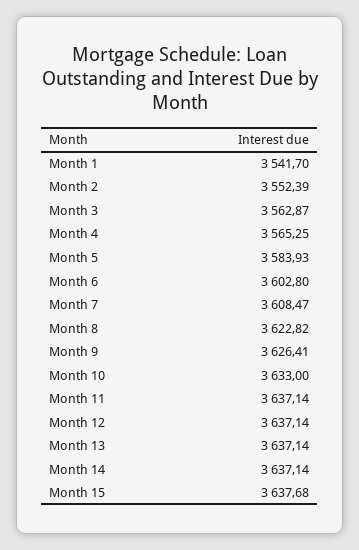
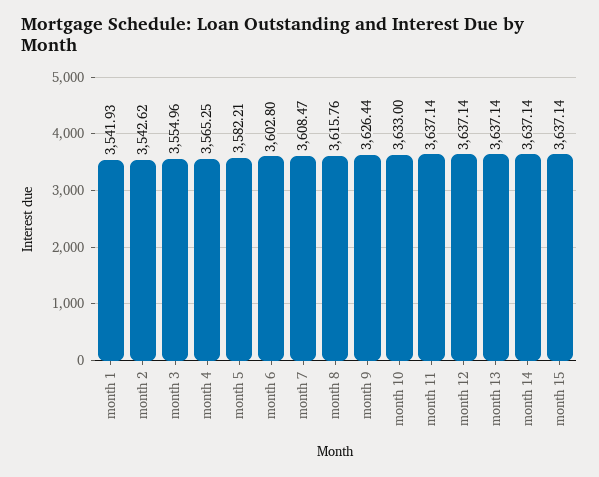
  {
-   "Month 1": 3541.7,
+   "Month 1": 3541.93,
-   "Month 2": 3552.39,
+   "Month 2": 3542.62,
-   "Month 3": 3562.87,
+   "Month 3": 3554.96,
    "Month 4": 3565.25,
-   "Month 5": 3583.93,
+   "Month 5": 3582.21,
    "Month 6": 3602.8,
    "Month 7": 3608.47,
-   "Month 8": 3622.82,
+   "Month 8": 3615.76,
-   "Month 9": 3626.41,
+   "Month 9": 3626.44,
    "Month 10": 3633,
    "Month 11": 3637.14,
    "Month 12": 3637.14,
    "Month 13": 3637.14,
    "Month 14": 3637.14,
-   "Month 15": 3637.68
+   "Month 15": 3637.14
  }

